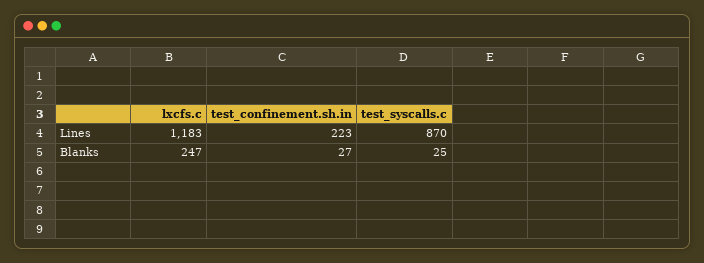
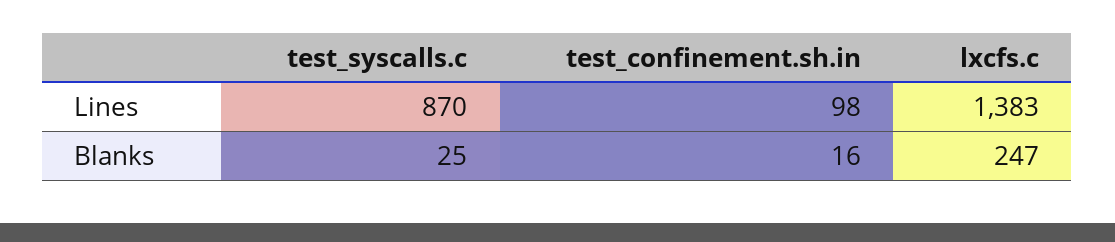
  {
    "lxcfs.c": {
-     "Lines": 1183,
+     "Lines": 1383,
      "Blanks": 247
    },
    "test_confinement.sh.in": {
-     "Lines": 223,
+     "Lines": 98,
-     "Blanks": 27
+     "Blanks": 16
    },
    "test_syscalls.c": {
      "Lines": 870,
      "Blanks": 25
    }
  }

